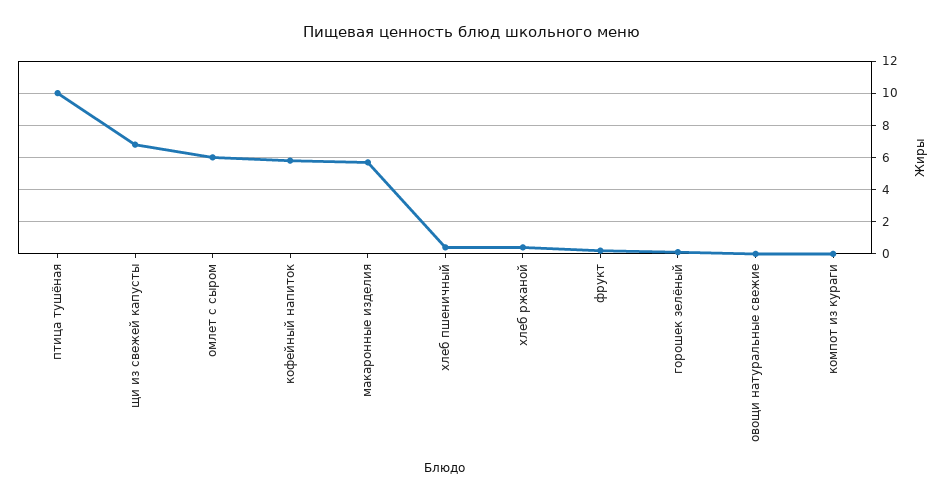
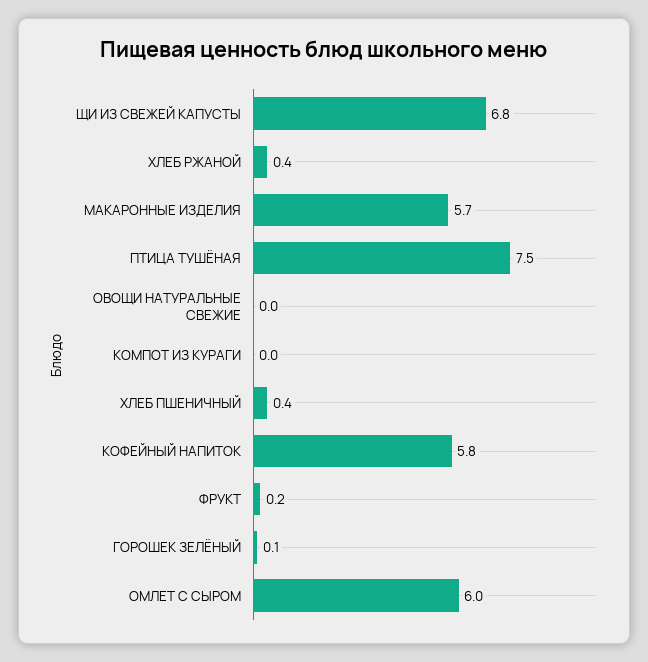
  {
-   "птица тушёная": 10,
+   "птица тушёная": 7.5,
    "щи из свежей капусты": 6.8,
    "омлет с сыром": 6,
    "кофейный напиток": 5.8,
    "макаронные изделия": 5.7,
    "хлеб пшеничный": 0.4,
    "хлеб ржаной": 0.4,
    "фрукт": 0.2,
    "горошек зелёный": 0.1,
    "овощи натуральные свежие": 0,
    "компот из кураги": 0
  }

